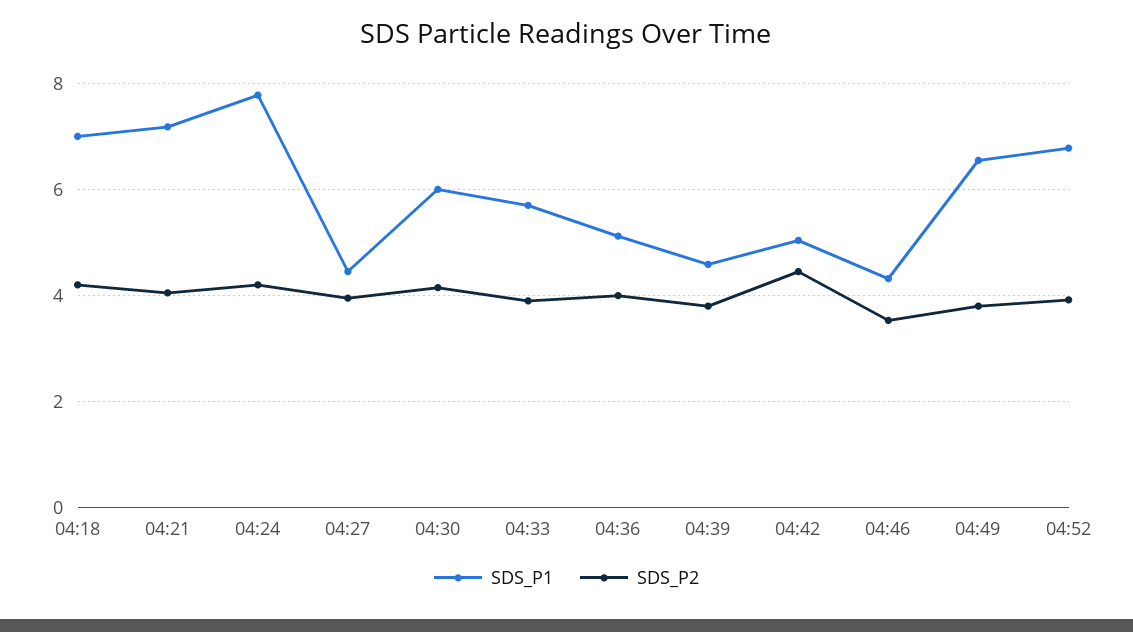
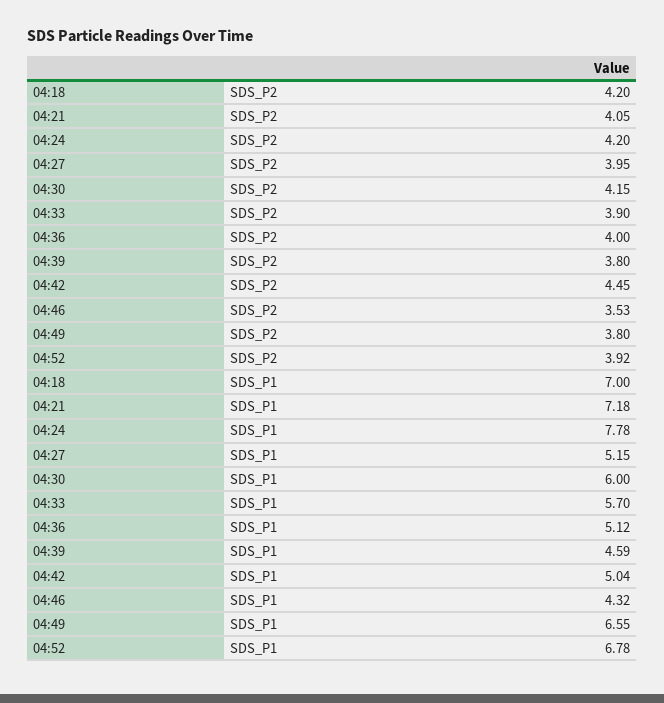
  {
    "SDS_P1": {
      "04:18": 7,
      "04:21": 7.18,
      "04:24": 7.78,
-     "04:27": 4.4,
+     "04:27": 5.15,
      "04:30": 6,
      "04:33": 5.7,
      "04:36": 5.12,
      "04:39": 4.59,
      "04:42": 5.04,
      "04:46": 4.32,
      "04:49": 6.55,
      "04:52": 6.78
    },
    "SDS_P2": {
      "04:18": 4.2,
      "04:21": 4.05,
      "04:24": 4.2,
      "04:27": 3.95,
      "04:30": 4.15,
      "04:33": 3.9,
      "04:36": 4,
      "04:39": 3.8,
      "04:42": 4.45,
      "04:46": 3.53,
      "04:49": 3.8,
      "04:52": 3.92
    }
  }

